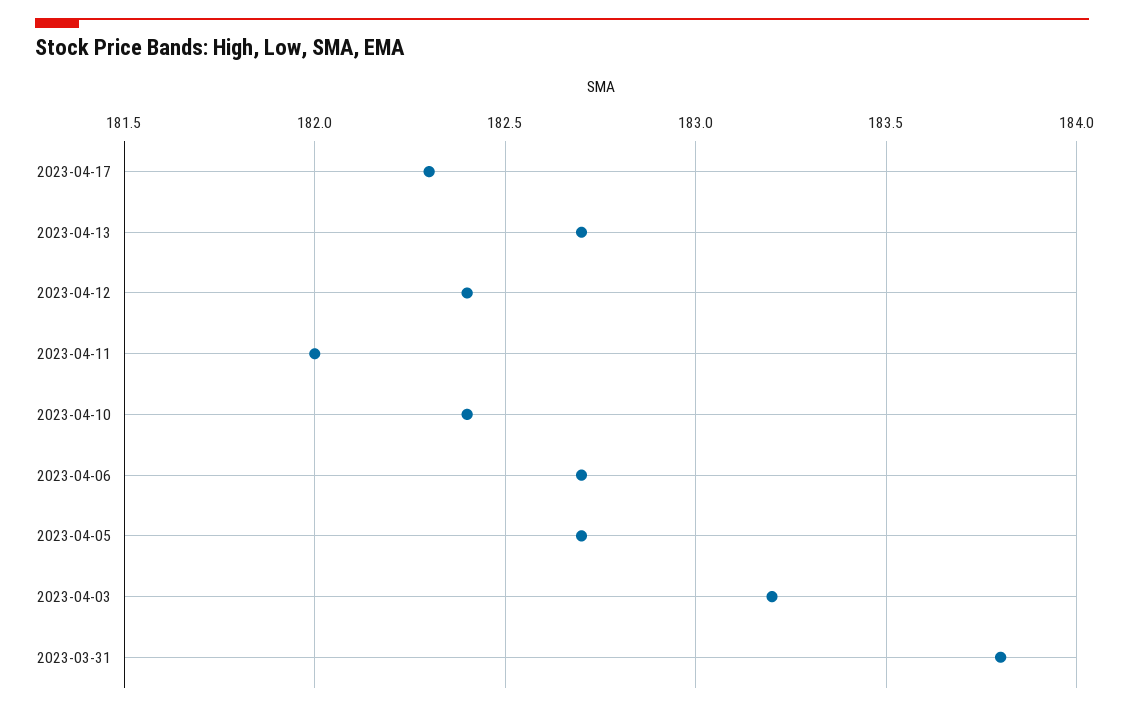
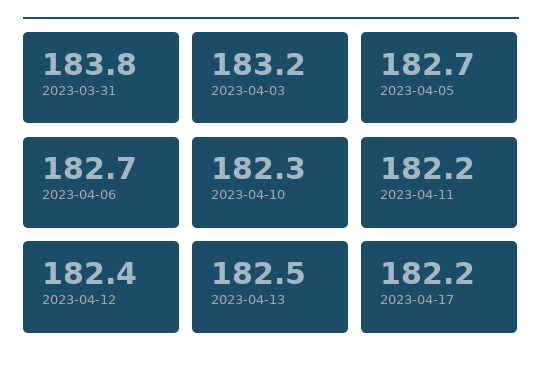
  {
-   "2023-04-17": 182.3,
+   "2023-04-17": 182.2,
-   "2023-04-13": 182.7,
+   "2023-04-13": 182.5,
    "2023-04-12": 182.4,
-   "2023-04-11": 182,
+   "2023-04-11": 182.2,
-   "2023-04-10": 182.4,
+   "2023-04-10": 182.3,
    "2023-04-06": 182.7,
    "2023-04-05": 182.7,
    "2023-04-03": 183.2,
    "2023-03-31": 183.8
  }

